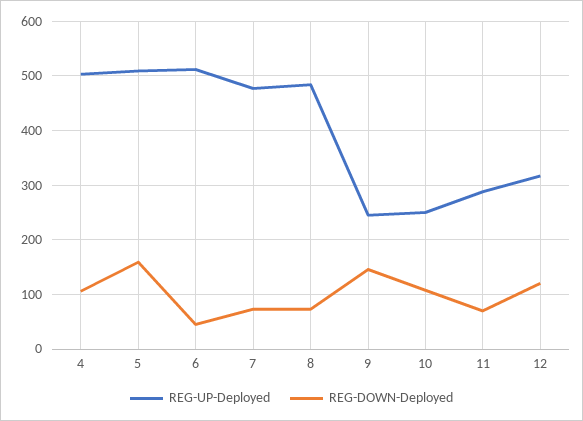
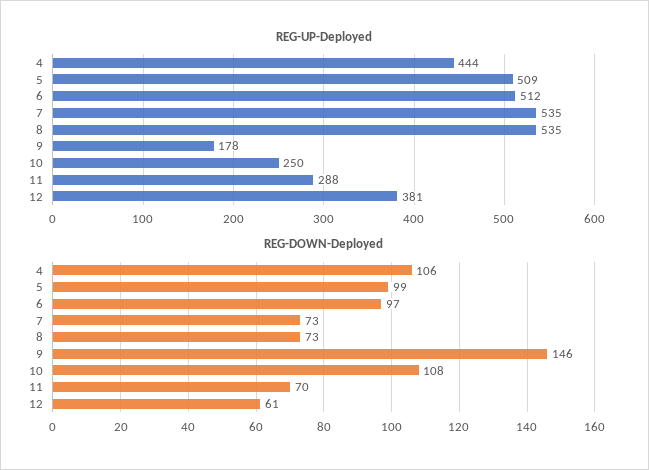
  {
    "REG-UP-Deployed": {
-     "4": 500,
+     "4": 444,
      "5": 509,
      "6": 512,
-     "7": 480,
+     "7": 535,
-     "8": 480,
+     "8": 535,
-     "9": 240,
+     "9": 178,
      "10": 250,
      "11": 288,
-     "12": 320
+     "12": 381
    },
    "REG-DOWN-Deployed": {
      "4": 106,
-     "5": 160,
+     "5": 99,
-     "6": 40,
+     "6": 97,
      "7": 73,
      "8": 73,
      "9": 146,
      "10": 108,
      "11": 70,
-     "12": 120
+     "12": 61
    }
  }

